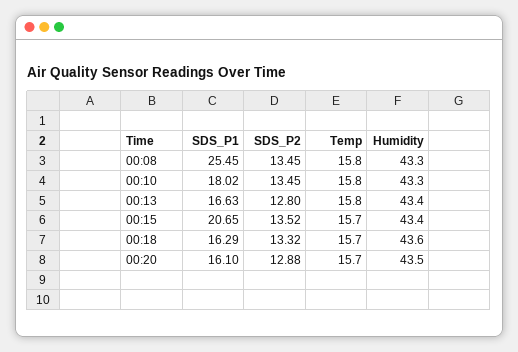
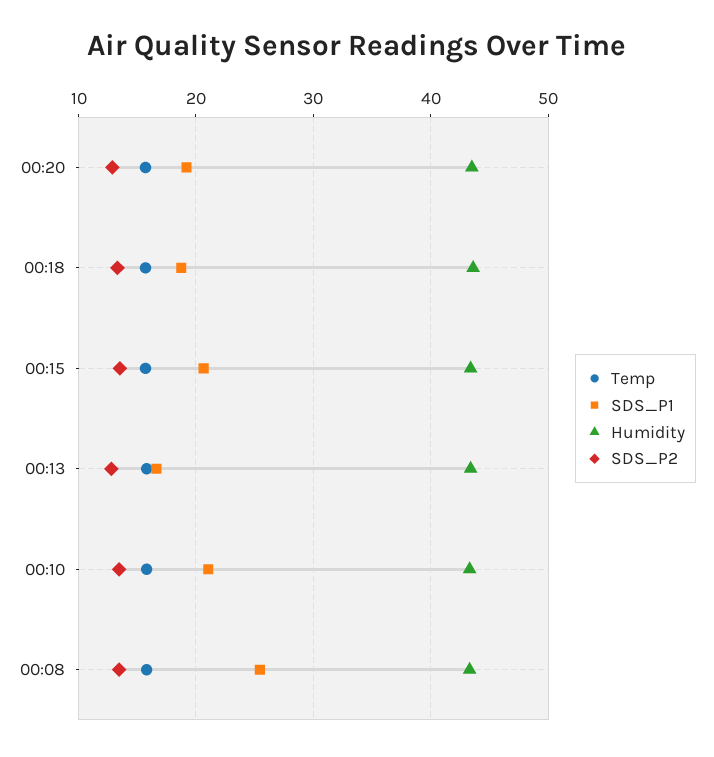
  {
    "SDS_P1": {
      "00:08": 25.45,
-     "00:10": 18.02,
+     "00:10": 21,
      "00:13": 16.63,
      "00:15": 20.65,
-     "00:18": 16.29,
+     "00:18": 19,
-     "00:20": 16.1
+     "00:20": 19
    },
    "SDS_P2": {
      "00:08": 13.45,
      "00:10": 13.45,
      "00:13": 12.8,
      "00:15": 13.52,
      "00:18": 13.32,
      "00:20": 12.88
    },
    "Temp": {
      "00:08": 15.8,
      "00:10": 15.8,
      "00:13": 15.8,
      "00:15": 15.7,
      "00:18": 15.7,
      "00:20": 15.7
    },
    "Humidity": {
      "00:08": 43.3,
      "00:10": 43.3,
      "00:13": 43.4,
      "00:15": 43.4,
      "00:18": 43.6,
      "00:20": 43.5
    }
  }

